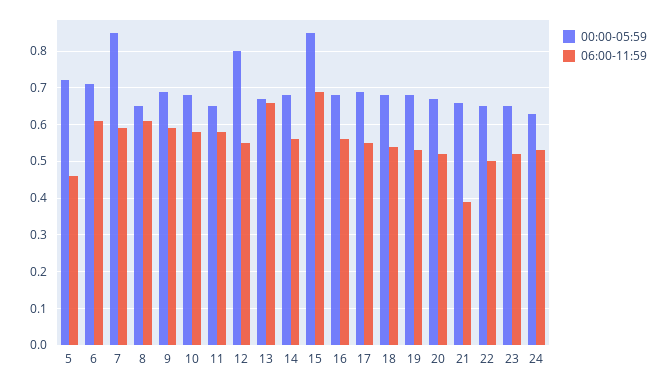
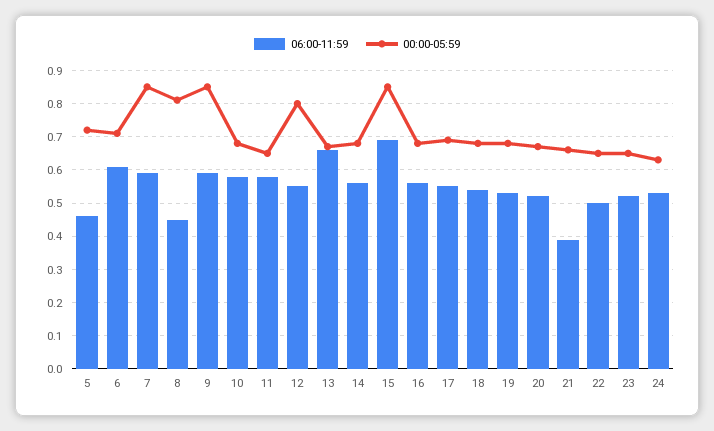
  {
    "00:00-05:59": {
      "5": 0.7,
      "6": 0.7,
      "7": 0.85,
-     "8": 0.65,
+     "8": 0.8,
-     "9": 0.7,
+     "9": 0.85,
      "10": 0.7,
      "11": 0.65,
      "12": 0.8,
      "13": 0.65,
      "14": 0.7,
      "15": 0.85,
      "16": 0.7,
      "17": 0.7,
      "18": 0.7,
      "19": 0.7,
      "20": 0.65,
      "21": 0.65,
      "22": 0.65,
      "23": 0.65,
      "24": 0.65
    },
    "06:00-11:59": {
      "5": 0.45,
      "6": 0.6,
      "7": 0.6,
-     "8": 0.6,
+     "8": 0.45,
      "9": 0.6,
      "10": 0.6,
      "11": 0.6,
      "12": 0.55,
      "13": 0.65,
      "14": 0.55,
      "15": 0.7,
      "16": 0.55,
      "17": 0.55,
      "18": 0.55,
      "19": 0.55,
      "20": 0.5,
      "21": 0.4,
      "22": 0.5,
      "23": 0.5,
      "24": 0.55
    }
  }

